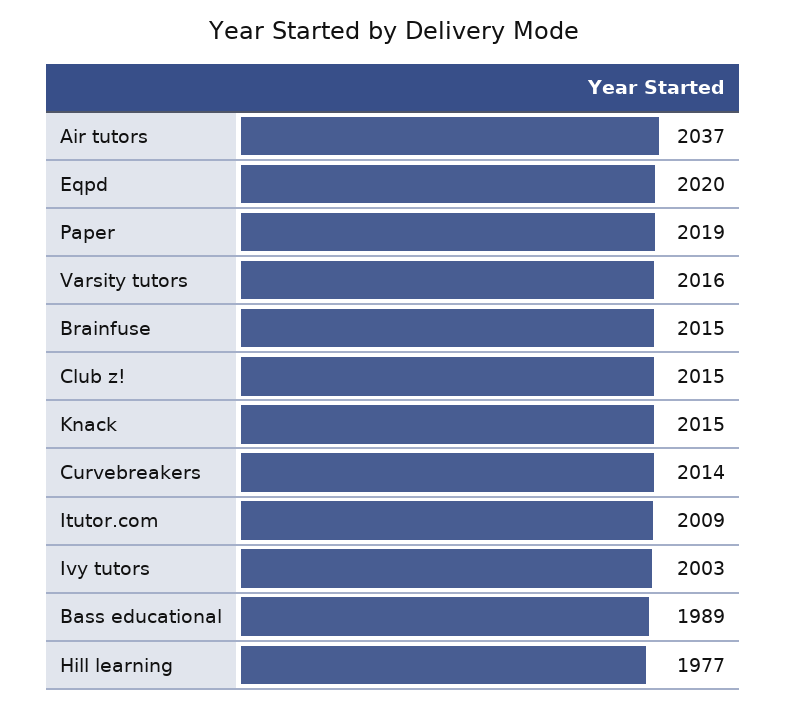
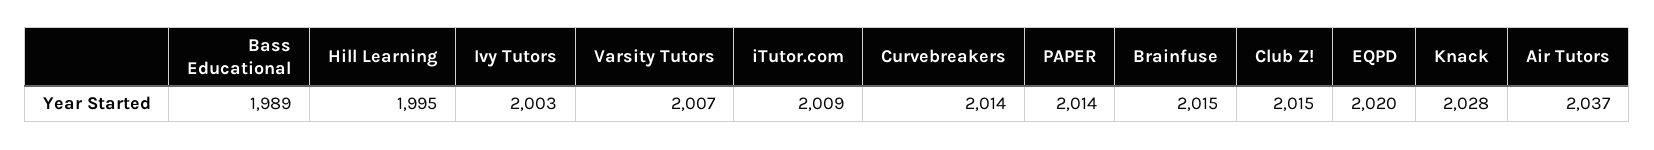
  {
    "Air tutors": 2037,
    "Eqpd": 2020,
-   "Paper": 2019,
+   "Paper": 2014,
-   "Varsity tutors": 2016,
+   "Varsity tutors": 2007,
    "Brainfuse": 2015,
    "Club z!": 2015,
-   "Knack": 2015,
+   "Knack": 2028,
    "Curvebreakers": 2014,
    "Itutor.com": 2009,
    "Ivy tutors": 2003,
    "Bass educational": 1989,
-   "Hill learning": 1977
+   "Hill learning": 1995
  }

